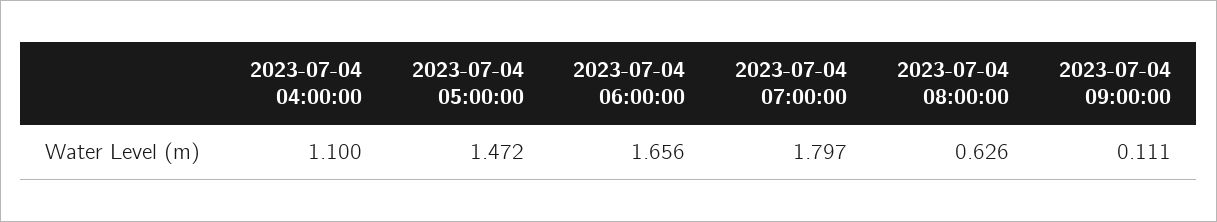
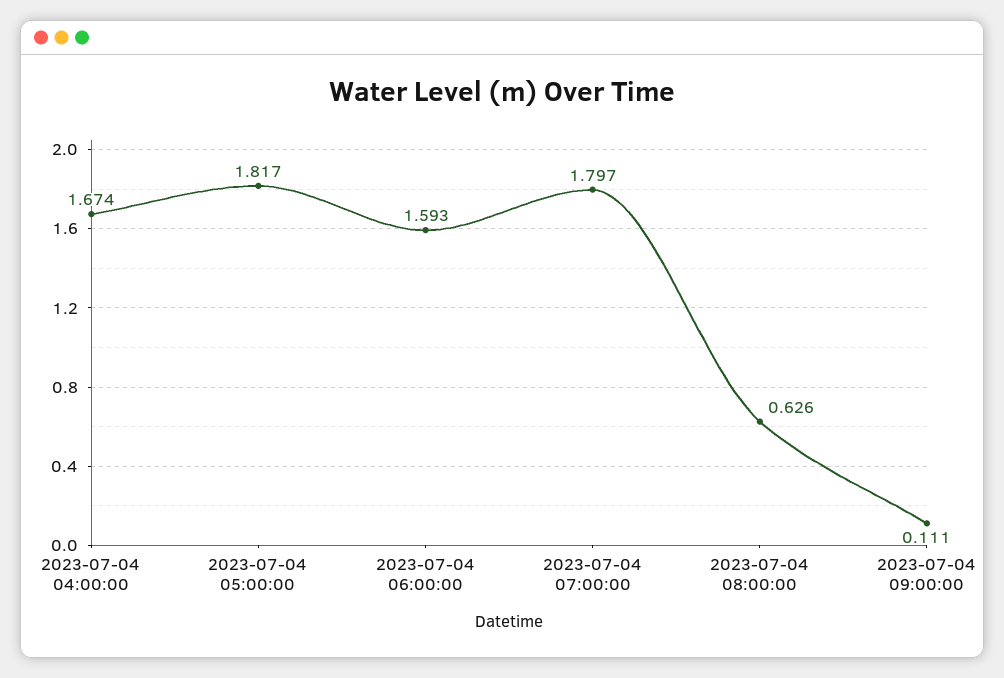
  {
-   "2023-07-04 04:00:00": 1.1,
+   "2023-07-04 04:00:00": 1.674,
-   "2023-07-04 05:00:00": 1.472,
+   "2023-07-04 05:00:00": 1.817,
-   "2023-07-04 06:00:00": 1.656,
+   "2023-07-04 06:00:00": 1.593,
    "2023-07-04 07:00:00": 1.797,
    "2023-07-04 08:00:00": 0.626,
    "2023-07-04 09:00:00": 0.111
  }

